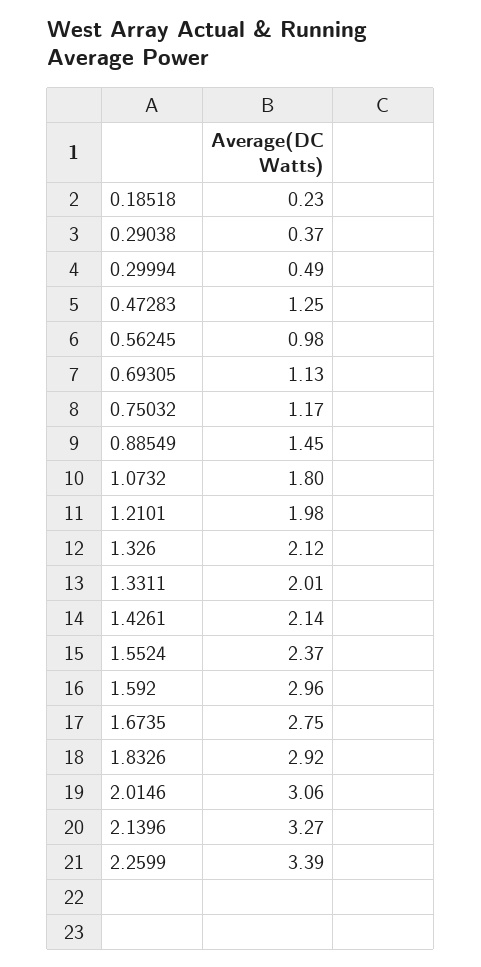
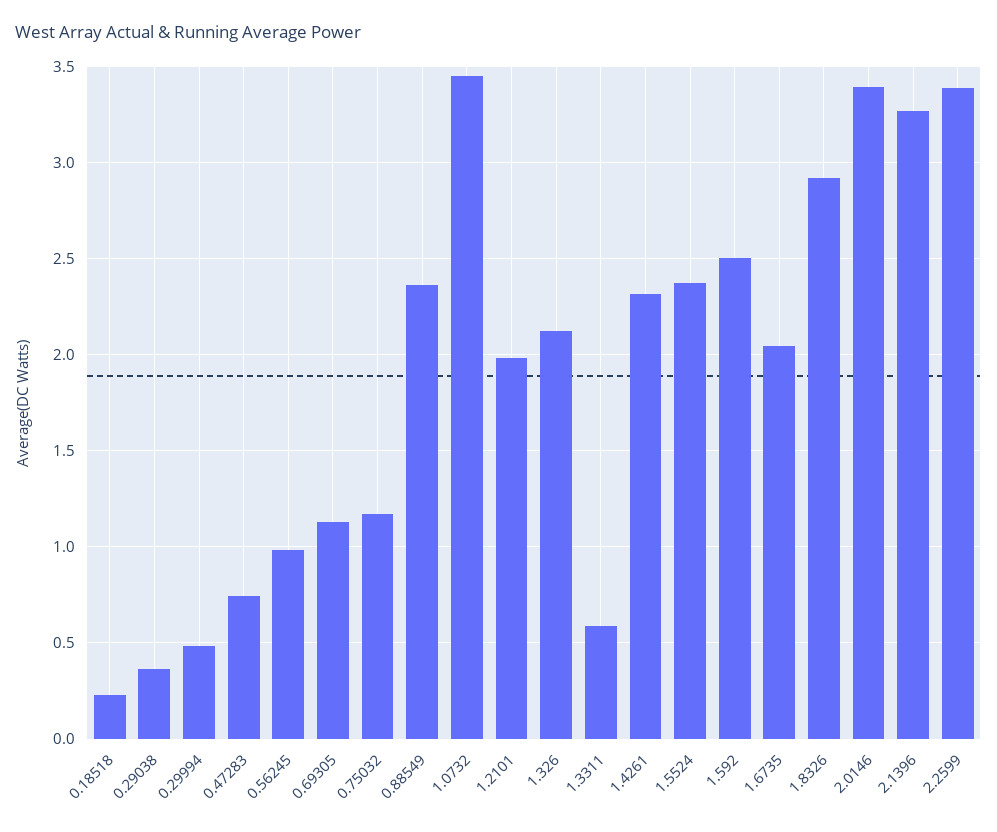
  {
    "0.18518": 0.23,
    "0.29038": 0.37,
    "0.29994": 0.49,
-   "0.47283": 1.25,
+   "0.47283": 0.75,
    "0.56245": 0.98,
    "0.69305": 1.13,
    "0.75032": 1.17,
-   "0.88549": 1.45,
+   "0.88549": 2.35,
-   "1.0732": 1.8,
+   "1.0732": 3.45,
    "1.2101": 1.98,
    "1.326": 2.12,
-   "1.3311": 2.01,
+   "1.3311": 0.6,
-   "1.4261": 2.14,
+   "1.4261": 2.3,
    "1.5524": 2.37,
-   "1.592": 2.96,
+   "1.592": 2.5,
-   "1.6735": 2.75,
+   "1.6735": 2.05,
    "1.8326": 2.92,
-   "2.0146": 3.06,
+   "2.0146": 3.4,
    "2.1396": 3.27,
    "2.2599": 3.39
  }

